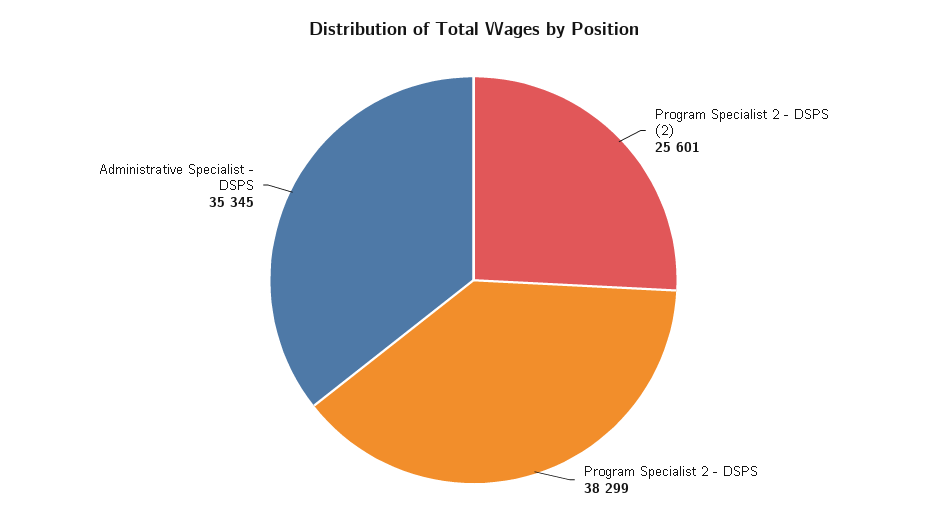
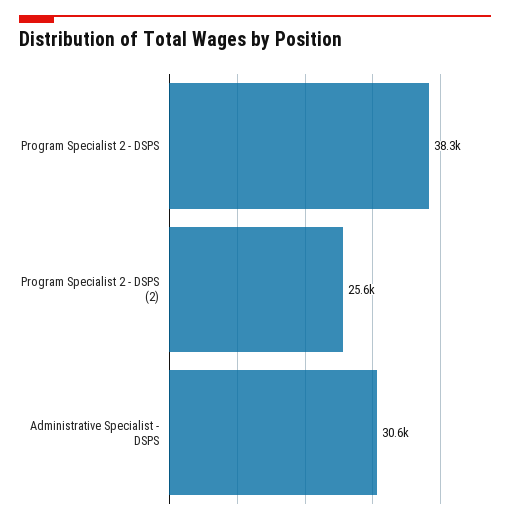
  {
    "Program Specialist 2 - DSPS (2)": 25601,
    "Program Specialist 2 - DSPS": 38299,
-   "Administrative Specialist - DSPS": 35345
+   "Administrative Specialist - DSPS": 30600
  }

